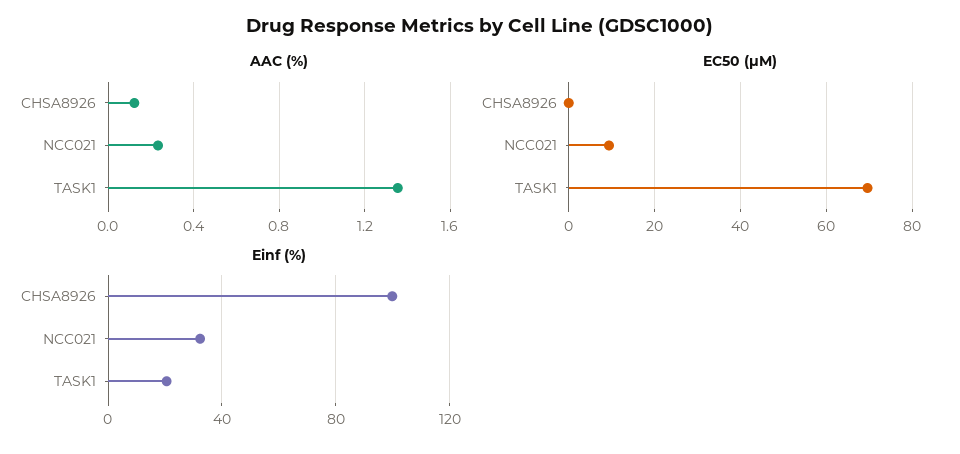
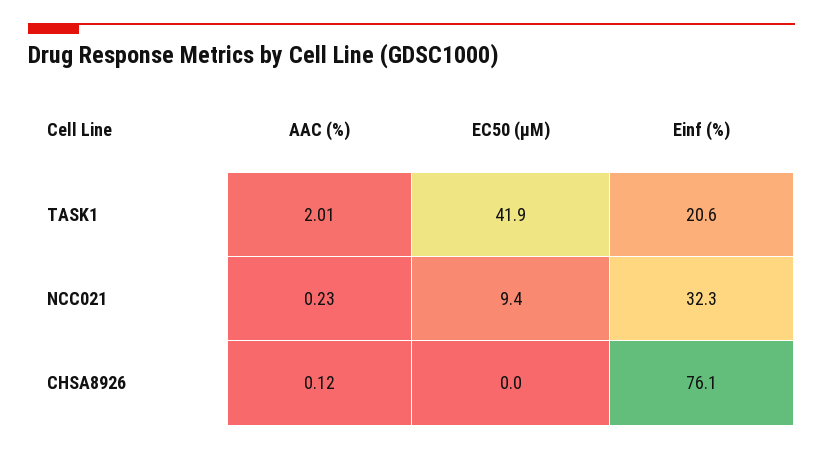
  {
    "AAC (%)": {
      "CHSA8926": 0.12,
      "NCC021": 0.23,
-     "TASK1": 1.35
+     "TASK1": 2.01
    },
    "EC50 (µM)": {
      "CHSA8926": 0,
      "NCC021": 9.4,
-     "TASK1": 70
+     "TASK1": 41.9
    },
    "Einf (%)": {
-     "CHSA8926": 100,
+     "CHSA8926": 76.1,
      "NCC021": 32.3,
      "TASK1": 20.6
    }
  }

